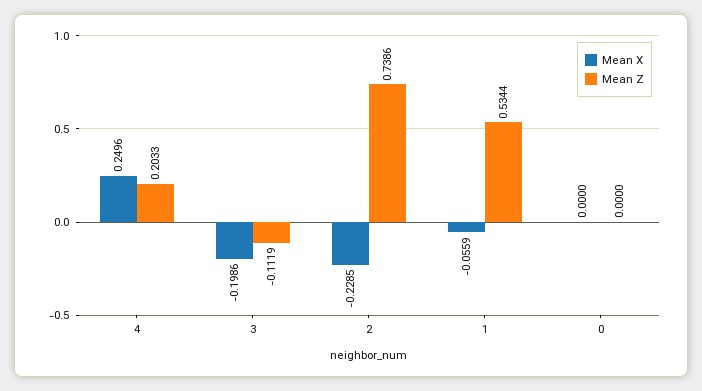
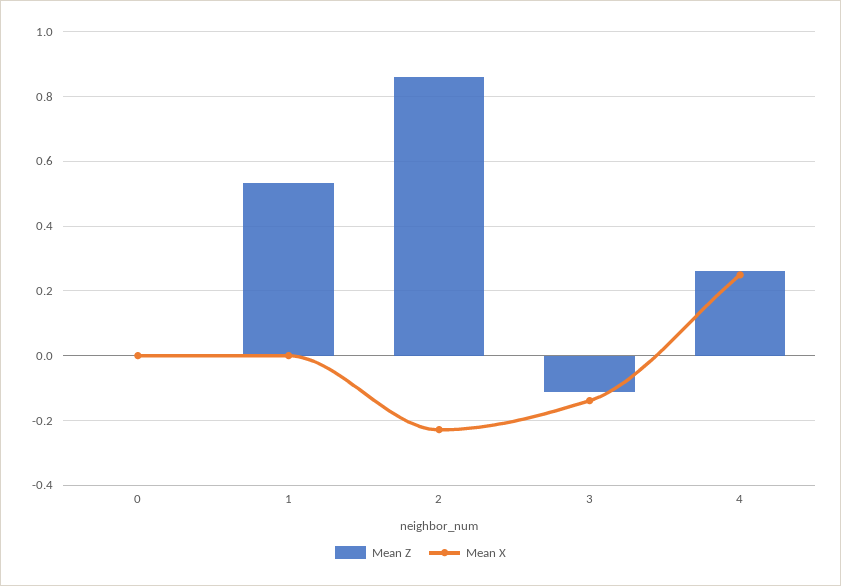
  {
    "Mean X": {
      "4": 0.2496,
-     "3": -0.1986,
+     "3": -0.14,
      "2": -0.2285,
-     "1": -0.0559,
+     "1": 0,
      "0": 0
    },
    "Mean Z": {
-     "4": 0.2033,
+     "4": 0.26,
      "3": -0.1119,
-     "2": 0.7386,
+     "2": 0.86,
      "1": 0.5344,
      "0": 0
    }
  }

